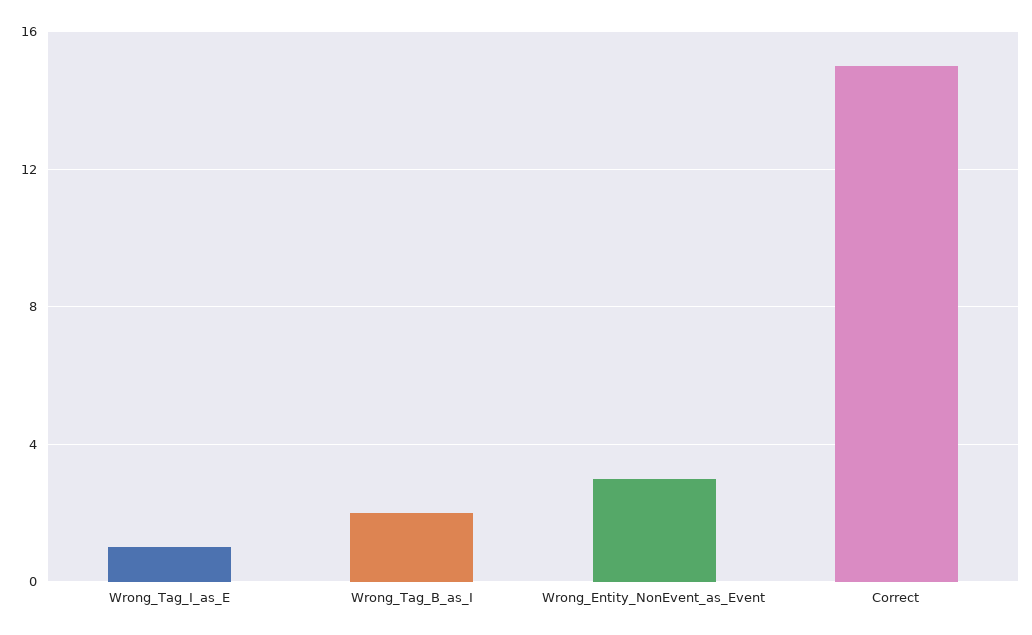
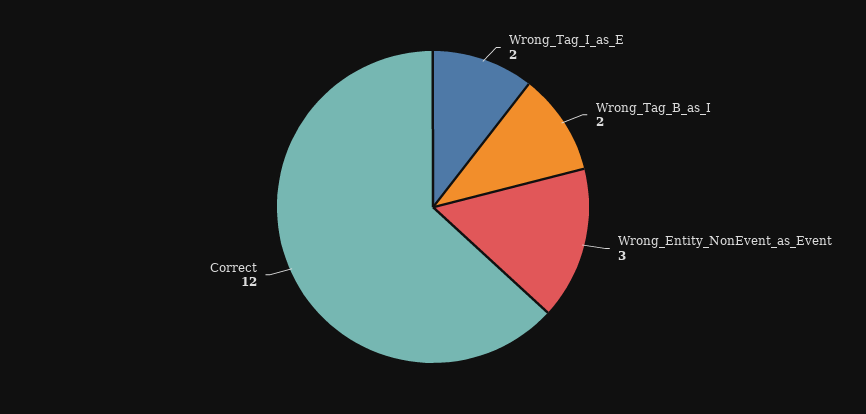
  {
-   "Wrong_Tag_I_as_E": 1,
+   "Wrong_Tag_I_as_E": 2,
    "Wrong_Tag_B_as_I": 2,
    "Wrong_Entity_NonEvent_as_Event": 3,
-   "Correct": 15
+   "Correct": 12
  }

